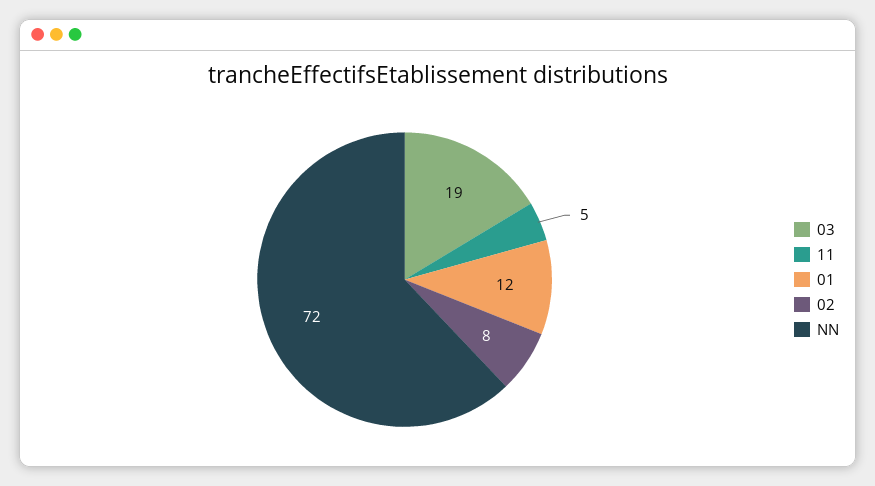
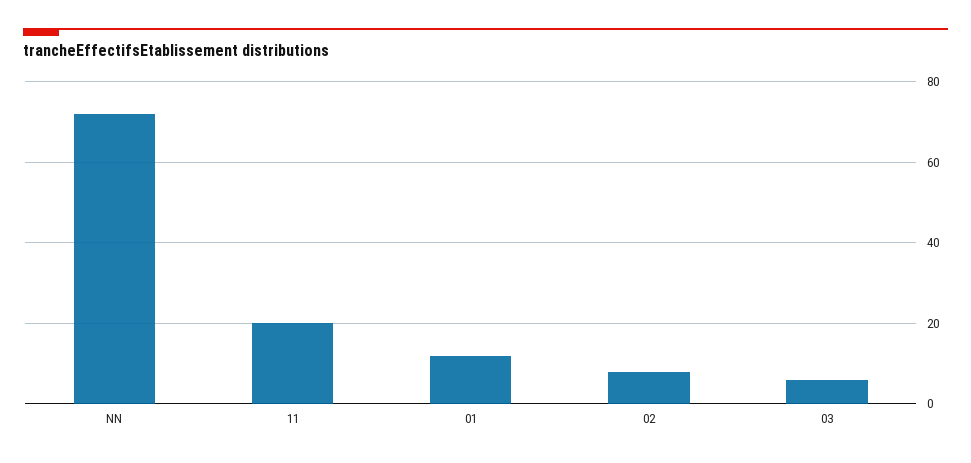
  {
-   "03": 19,
+   "03": 5,
-   "11": 5,
+   "11": 20,
    "01": 12,
    "02": 8,
    "NN": 72
  }

